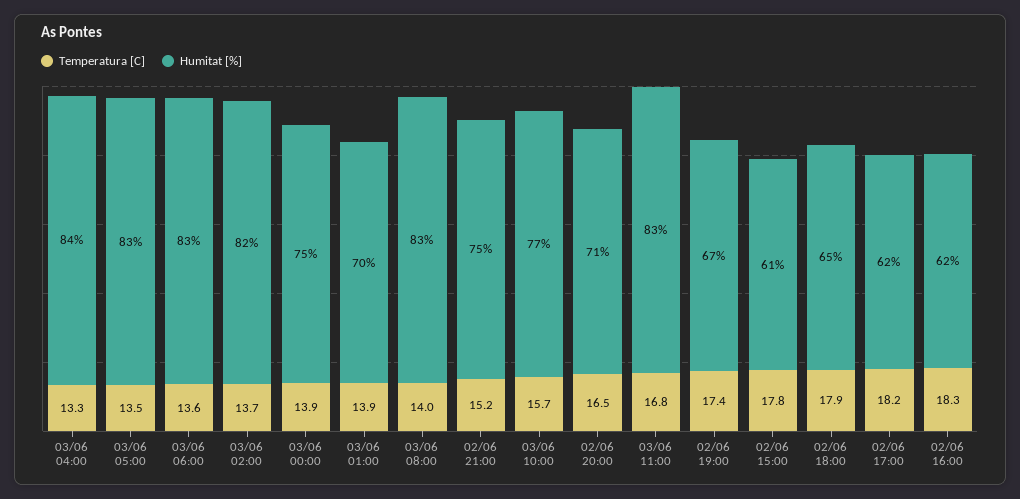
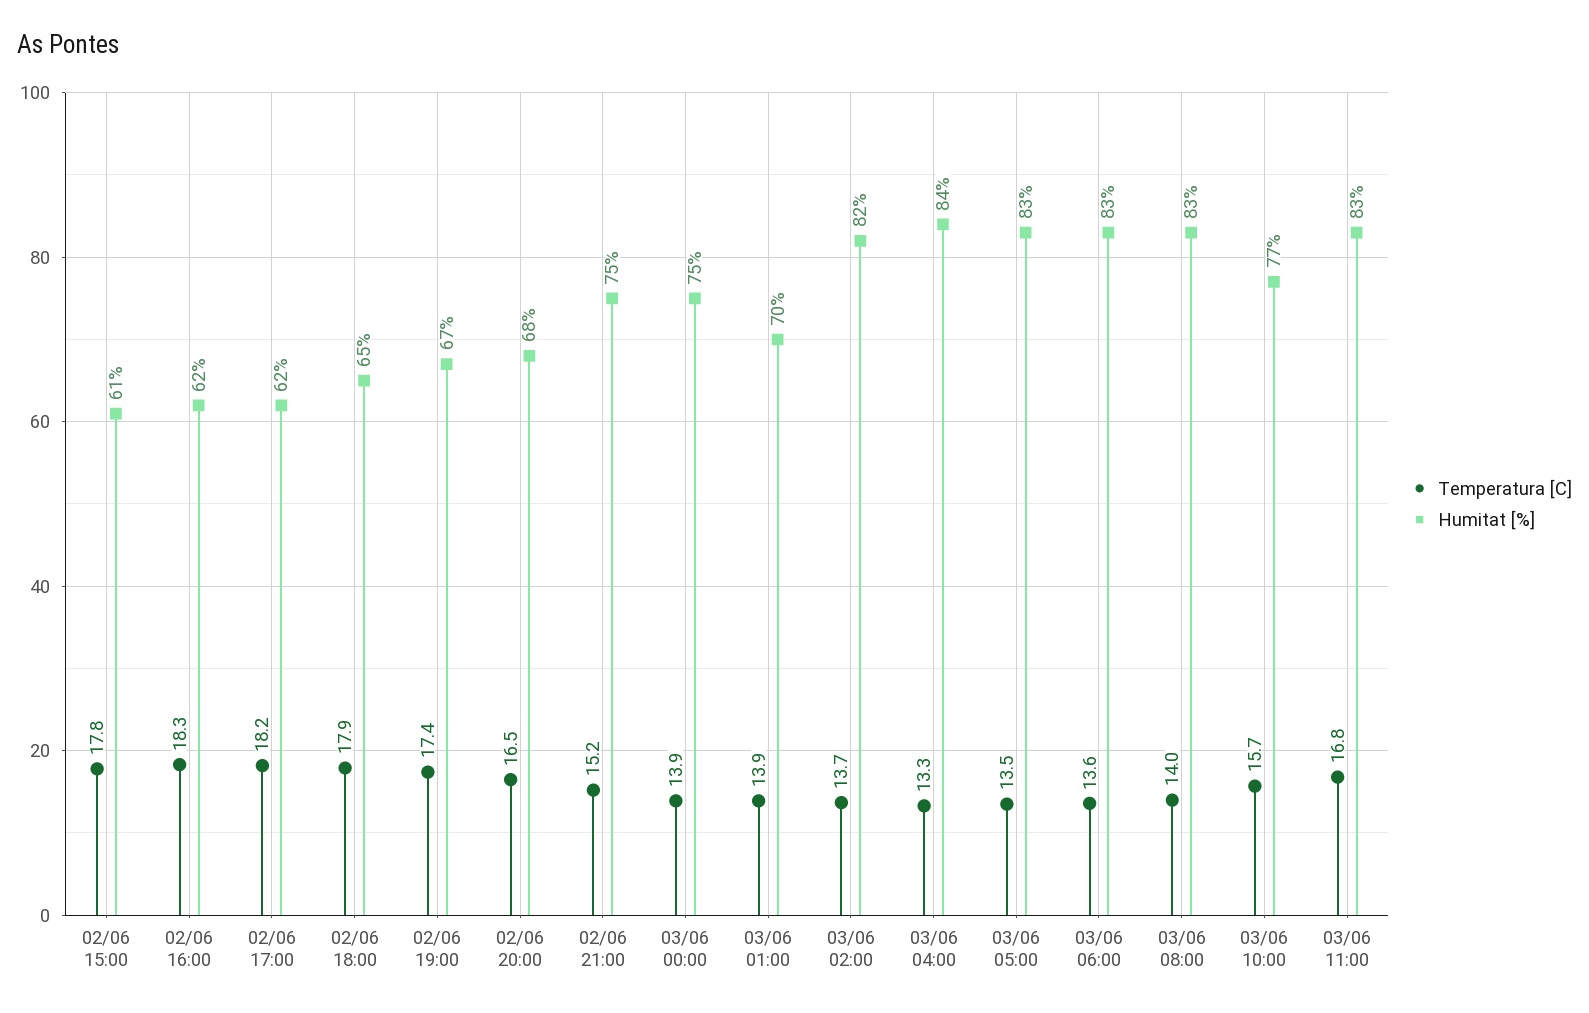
  {
    "Temperatura [C]": {
      "03/06 04:00": 13.3,
      "03/06 05:00": 13.5,
      "03/06 06:00": 13.6,
      "03/06 02:00": 13.7,
      "03/06 00:00": 13.9,
      "03/06 01:00": 13.9,
      "03/06 08:00": 14,
      "02/06 21:00": 15.2,
      "03/06 10:00": 15.7,
      "02/06 20:00": 16.5,
      "03/06 11:00": 16.8,
      "02/06 19:00": 17.4,
      "02/06 15:00": 17.8,
      "02/06 18:00": 17.9,
      "02/06 17:00": 18.2,
      "02/06 16:00": 18.3
    },
    "Humitat [%]": {
      "03/06 04:00": 84,
      "03/06 05:00": 83,
      "03/06 06:00": 83,
      "03/06 02:00": 82,
      "03/06 00:00": 75,
      "03/06 01:00": 70,
      "03/06 08:00": 83,
      "02/06 21:00": 75,
      "03/06 10:00": 77,
-     "02/06 20:00": 71,
+     "02/06 20:00": 68,
      "03/06 11:00": 83,
      "02/06 19:00": 67,
      "02/06 15:00": 61,
      "02/06 18:00": 65,
      "02/06 17:00": 62,
      "02/06 16:00": 62
    }
  }

